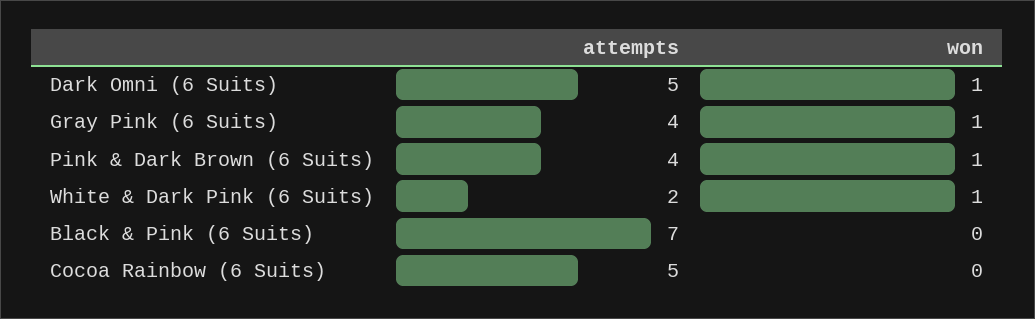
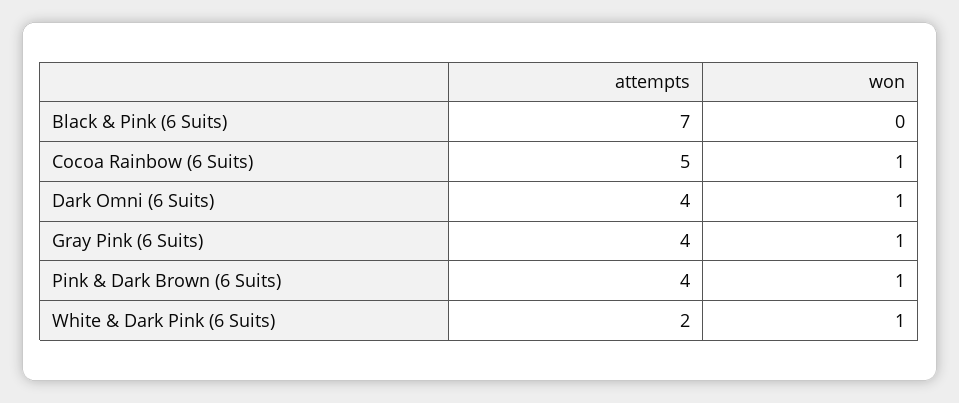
  {
    "attempts": {
-     "Dark Omni (6 Suits)": 5,
+     "Dark Omni (6 Suits)": 4,
      "Gray Pink (6 Suits)": 4,
      "Pink & Dark Brown (6 Suits)": 4,
      "White & Dark Pink (6 Suits)": 2,
      "Black & Pink (6 Suits)": 7,
      "Cocoa Rainbow (6 Suits)": 5
    },
    "won": {
      "Dark Omni (6 Suits)": 1,
      "Gray Pink (6 Suits)": 1,
      "Pink & Dark Brown (6 Suits)": 1,
      "White & Dark Pink (6 Suits)": 1,
      "Black & Pink (6 Suits)": 0,
-     "Cocoa Rainbow (6 Suits)": 0
+     "Cocoa Rainbow (6 Suits)": 1
    }
  }

